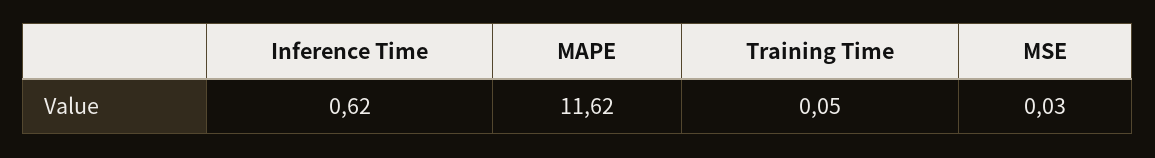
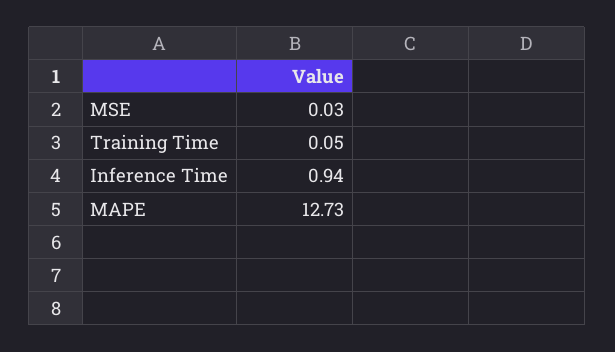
  {
-   "Inference Time": 0.62,
+   "Inference Time": 0.94,
-   "MAPE": 11.62,
+   "MAPE": 12.73,
    "Training Time": 0.05,
    "MSE": 0.03
  }

